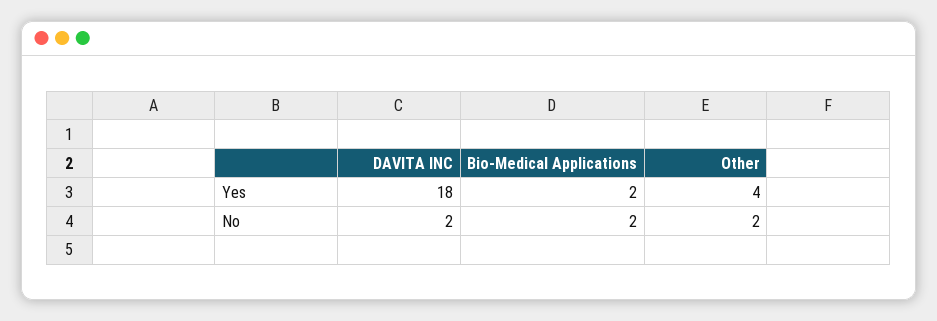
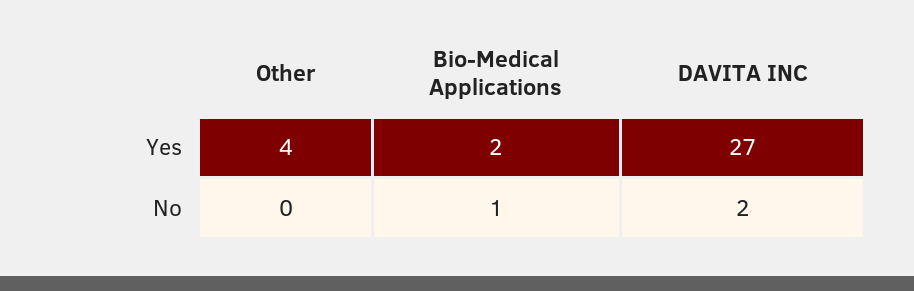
  {
    "DAVITA INC": {
-     "Yes": 18,
+     "Yes": 27,
      "No": 2
    },
    "Bio-Medical Applications": {
      "Yes": 2,
-     "No": 2
+     "No": 1
    },
    "Other": {
      "Yes": 4,
-     "No": 2
+     "No": 0
    }
  }

